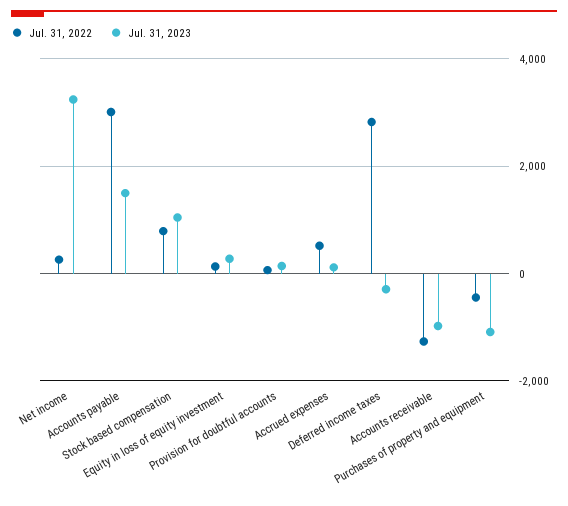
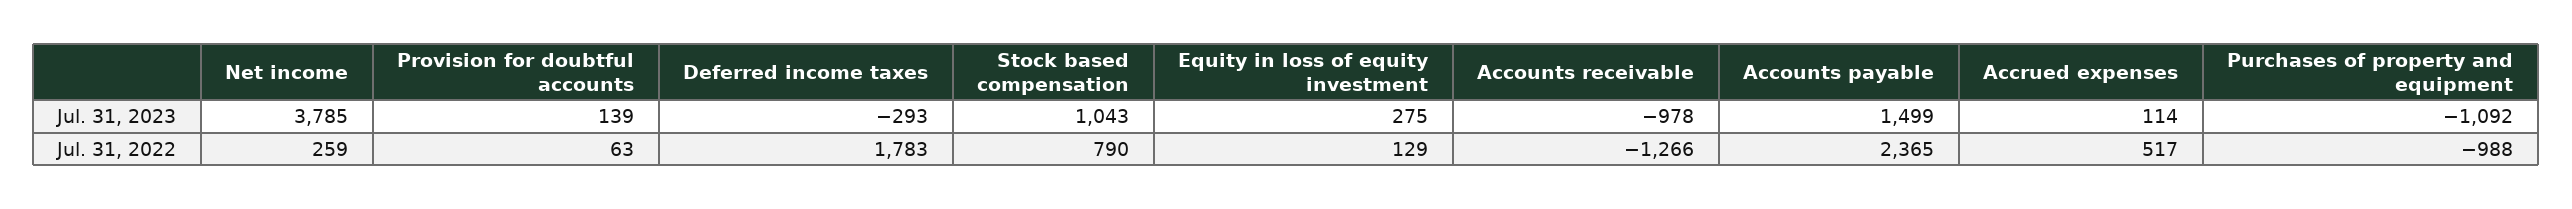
  {
    "Jul. 31, 2022": {
      "Net income": 259,
-     "Accounts payable": 3000,
+     "Accounts payable": 2365,
      "Stock based compensation": 790,
      "Equity in loss of equity investment": 129,
      "Provision for doubtful accounts": 63,
      "Accrued expenses": 517,
-     "Deferred income taxes": 2800,
+     "Deferred income taxes": 1783,
      "Accounts receivable": -1266,
-     "Purchases of property and equipment": -400
+     "Purchases of property and equipment": -988
    },
    "Jul. 31, 2023": {
-     "Net income": 3200,
+     "Net income": 3785,
      "Accounts payable": 1499,
      "Stock based compensation": 1043,
      "Equity in loss of equity investment": 275,
      "Provision for doubtful accounts": 139,
      "Accrued expenses": 114,
      "Deferred income taxes": -293,
      "Accounts receivable": -978,
      "Purchases of property and equipment": -1092
    }
  }

